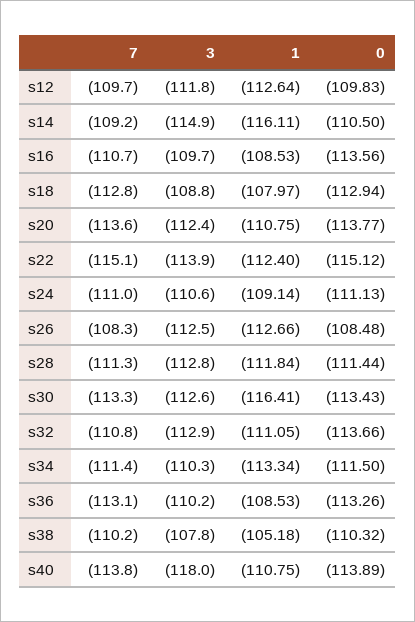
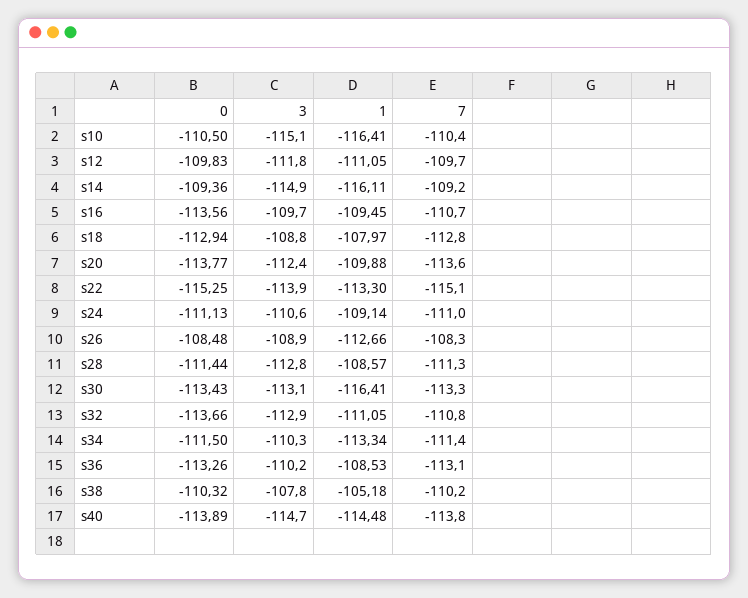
  {
    "7": {
      "s12": -109.7,
      "s14": -109.2,
      "s16": -110.7,
      "s18": -112.8,
      "s20": -113.6,
      "s22": -115.1,
      "s24": -111,
      "s26": -108.3,
      "s28": -111.3,
      "s30": -113.3,
      "s32": -110.8,
      "s34": -111.4,
      "s36": -113.1,
      "s38": -110.2,
-     "s40": -113.8
+     "s40": -113.8,
+     "s10": -110.4
    },
    "3": {
      "s12": -111.8,
      "s14": -114.9,
      "s16": -109.7,
      "s18": -108.8,
      "s20": -112.4,
      "s22": -113.9,
      "s24": -110.6,
-     "s26": -112.5,
+     "s26": -108.9,
      "s28": -112.8,
-     "s30": -112.6,
+     "s30": -113.1,
      "s32": -112.9,
      "s34": -110.3,
      "s36": -110.2,
      "s38": -107.8,
-     "s40": -118
+     "s40": -114.7,
+     "s10": -115.1
    },
    "1": {
-     "s12": -112.64,
+     "s12": -111.05,
      "s14": -116.11,
-     "s16": -108.53,
+     "s16": -109.45,
      "s18": -107.97,
-     "s20": -110.75,
+     "s20": -109.88,
-     "s22": -112.4,
+     "s22": -113.3,
      "s24": -109.14,
      "s26": -112.66,
-     "s28": -111.84,
+     "s28": -108.57,
      "s30": -116.41,
      "s32": -111.05,
      "s34": -113.34,
      "s36": -108.53,
      "s38": -105.18,
-     "s40": -110.75
+     "s40": -114.48,
+     "s10": -116.41
    },
    "0": {
      "s12": -109.83,
-     "s14": -110.5,
+     "s14": -109.36,
      "s16": -113.56,
      "s18": -112.94,
      "s20": -113.77,
-     "s22": -115.12,
+     "s22": -115.25,
      "s24": -111.13,
      "s26": -108.48,
      "s28": -111.44,
      "s30": -113.43,
      "s32": -113.66,
      "s34": -111.5,
      "s36": -113.26,
      "s38": -110.32,
-     "s40": -113.89
+     "s40": -113.89,
+     "s10": -110.5
    }
  }

